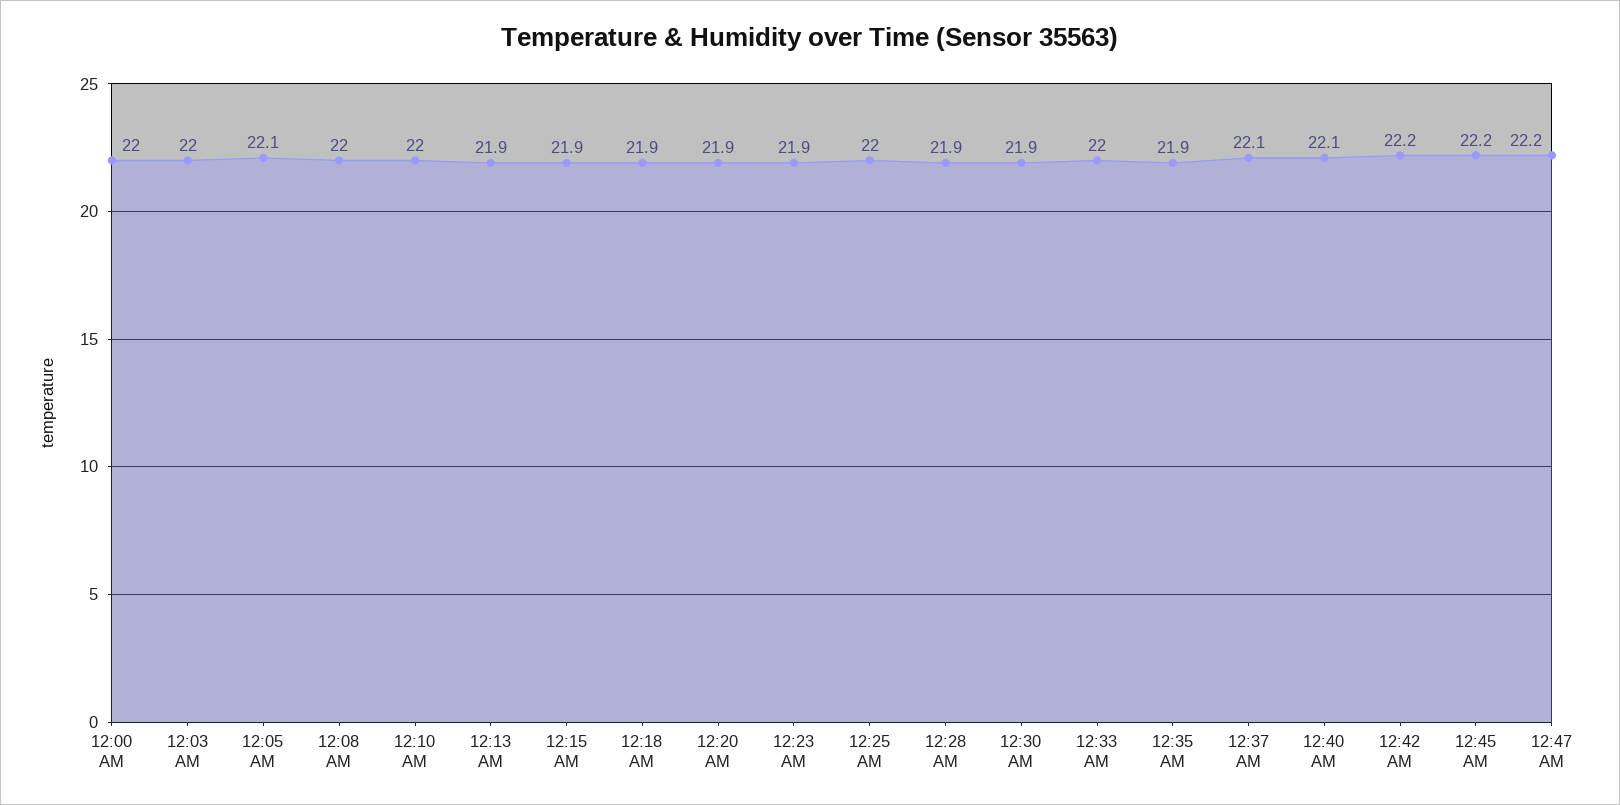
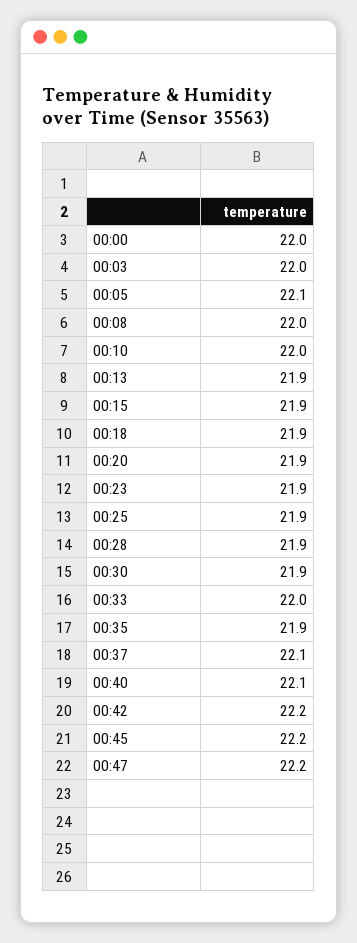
  {
    "12:00 AM": 22,
    "12:03 AM": 22,
    "12:05 AM": 22.1,
    "12:08 AM": 22,
    "12:10 AM": 22,
    "12:13 AM": 21.9,
    "12:15 AM": 21.9,
    "12:18 AM": 21.9,
    "12:20 AM": 21.9,
    "12:23 AM": 21.9,
-   "12:25 AM": 22,
+   "12:25 AM": 21.9,
    "12:28 AM": 21.9,
    "12:30 AM": 21.9,
    "12:33 AM": 22,
    "12:35 AM": 21.9,
    "12:37 AM": 22.1,
    "12:40 AM": 22.1,
    "12:42 AM": 22.2,
    "12:45 AM": 22.2,
    "12:47 AM": 22.2
  }

